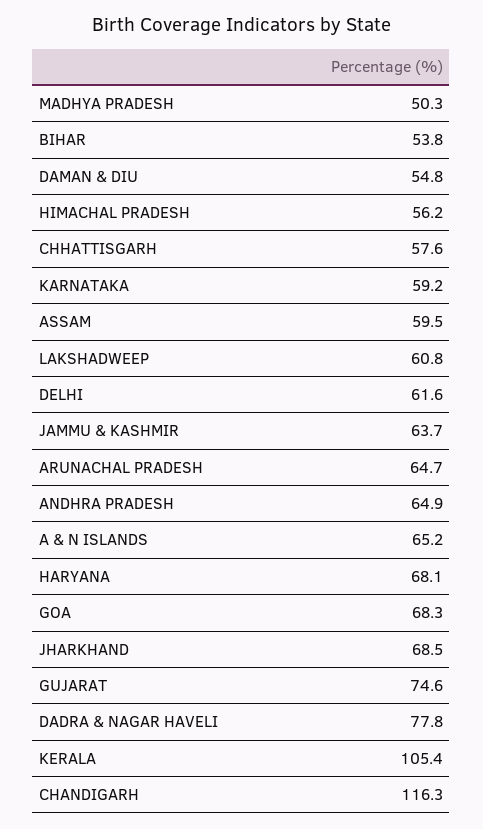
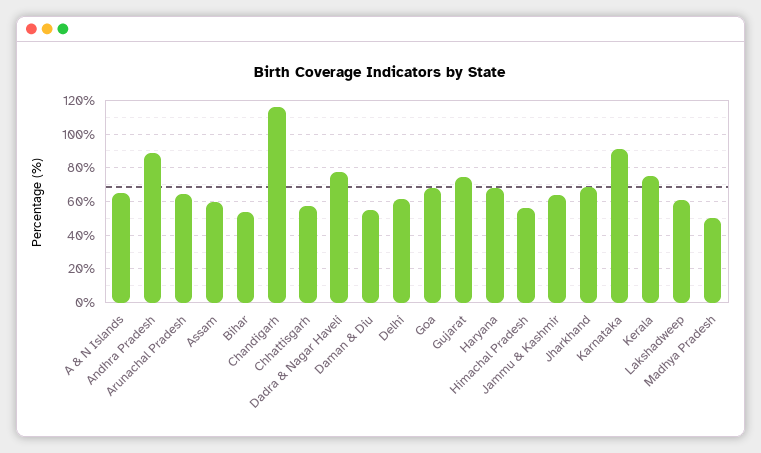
  {
    "MADHYA PRADESH": 50.3,
    "BIHAR": 53.8,
    "DAMAN & DIU": 54.8,
    "HIMACHAL PRADESH": 56.2,
    "CHHATTISGARH": 57.6,
-   "KARNATAKA": 59.2,
+   "KARNATAKA": 90,
    "ASSAM": 59.5,
    "LAKSHADWEEP": 60.8,
    "DELHI": 61.6,
    "JAMMU & KASHMIR": 63.7,
    "ARUNACHAL PRADESH": 64.7,
-   "ANDHRA PRADESH": 64.9,
+   "ANDHRA PRADESH": 90,
    "A & N ISLANDS": 65.2,
    "HARYANA": 68.1,
    "GOA": 68.3,
    "JHARKHAND": 68.5,
    "GUJARAT": 74.6,
    "DADRA & NAGAR HAVELI": 77.8,
-   "KERALA": 105.4,
+   "KERALA": 75,
    "CHANDIGARH": 116.3
  }

